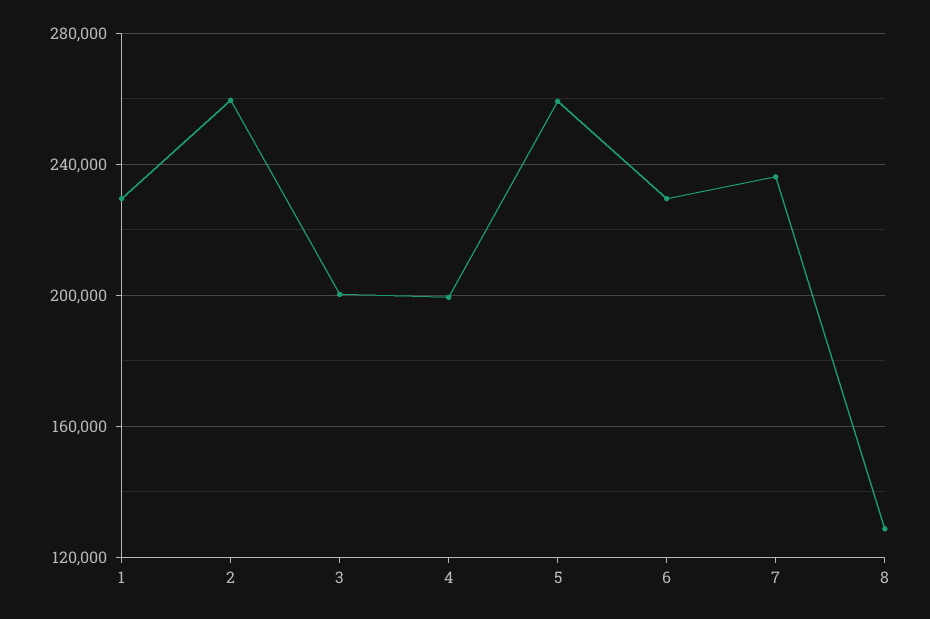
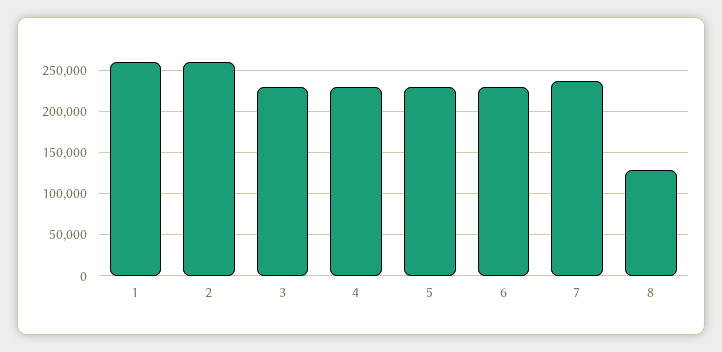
  {
-   "1": 230000,
+   "1": 260000,
    "2": 260000,
-   "3": 200000,
+   "3": 230000,
-   "4": 200000,
+   "4": 230000,
-   "5": 260000,
+   "5": 230000,
    "6": 230000,
    "7": 235000,
    "8": 130000
  }

